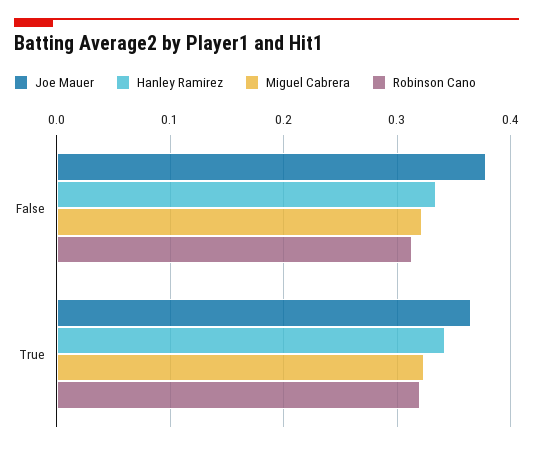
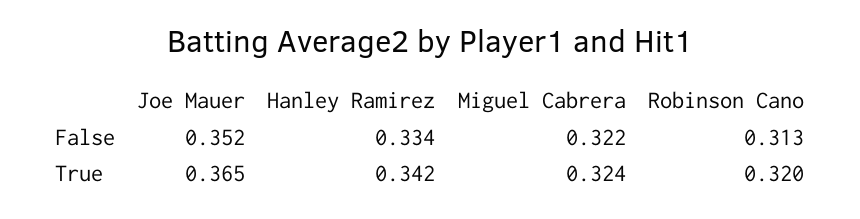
  {
    "Joe Mauer": {
-     "False": 0.38,
+     "False": 0.352,
      "True": 0.365
    },
    "Hanley Ramirez": {
      "False": 0.334,
      "True": 0.342
    },
    "Miguel Cabrera": {
      "False": 0.322,
      "True": 0.324
    },
    "Robinson Cano": {
      "False": 0.313,
      "True": 0.32
    }
  }

